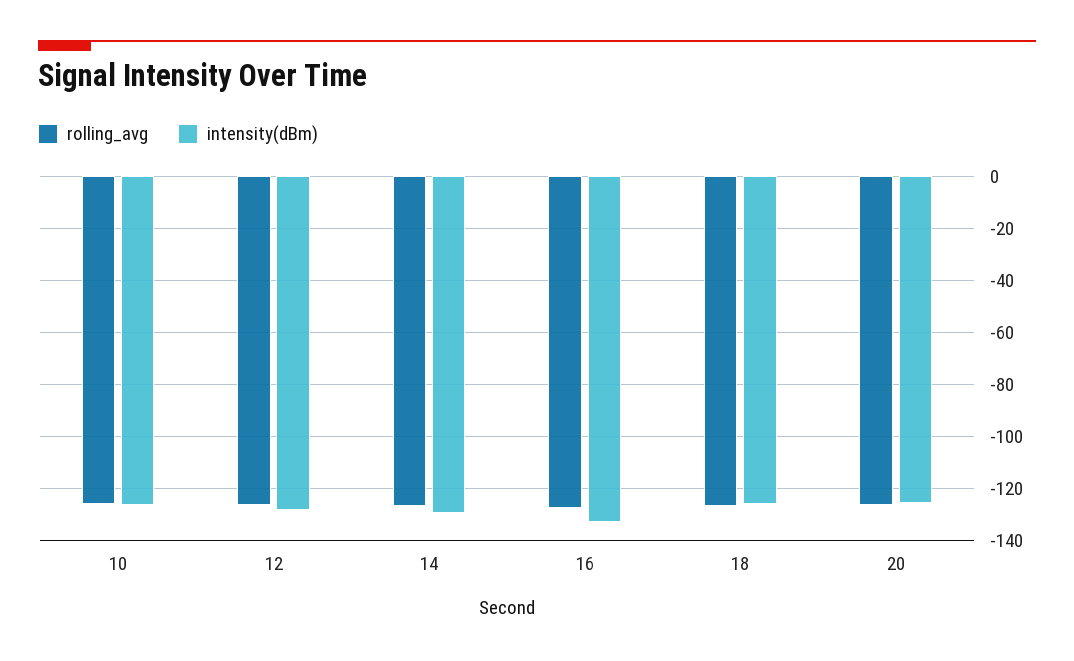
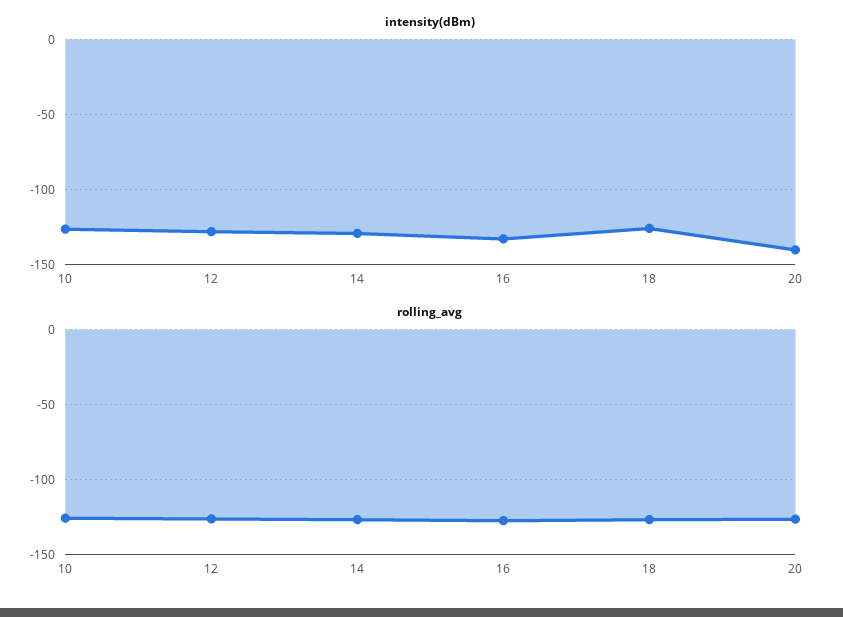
  {
    "rolling_avg": {
      "10": -125,
      "12": -127.5,
      "14": -127.5,
      "16": -127.5,
      "18": -127.5,
      "20": -127.5
    },
    "intensity(dBm)": {
      "10": -127.5,
      "12": -127.5,
      "14": -130,
      "16": -132.5,
      "18": -125,
-     "20": -125
+     "20": -140
    }
  }

